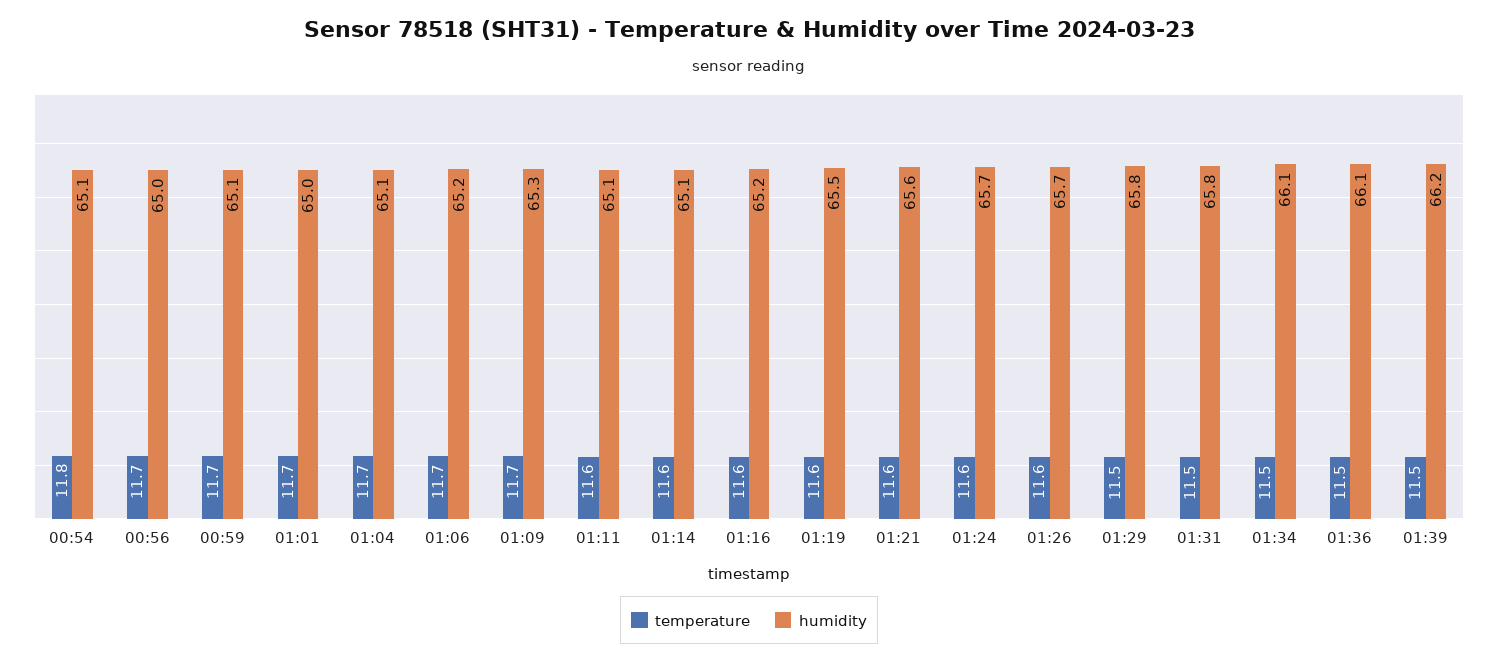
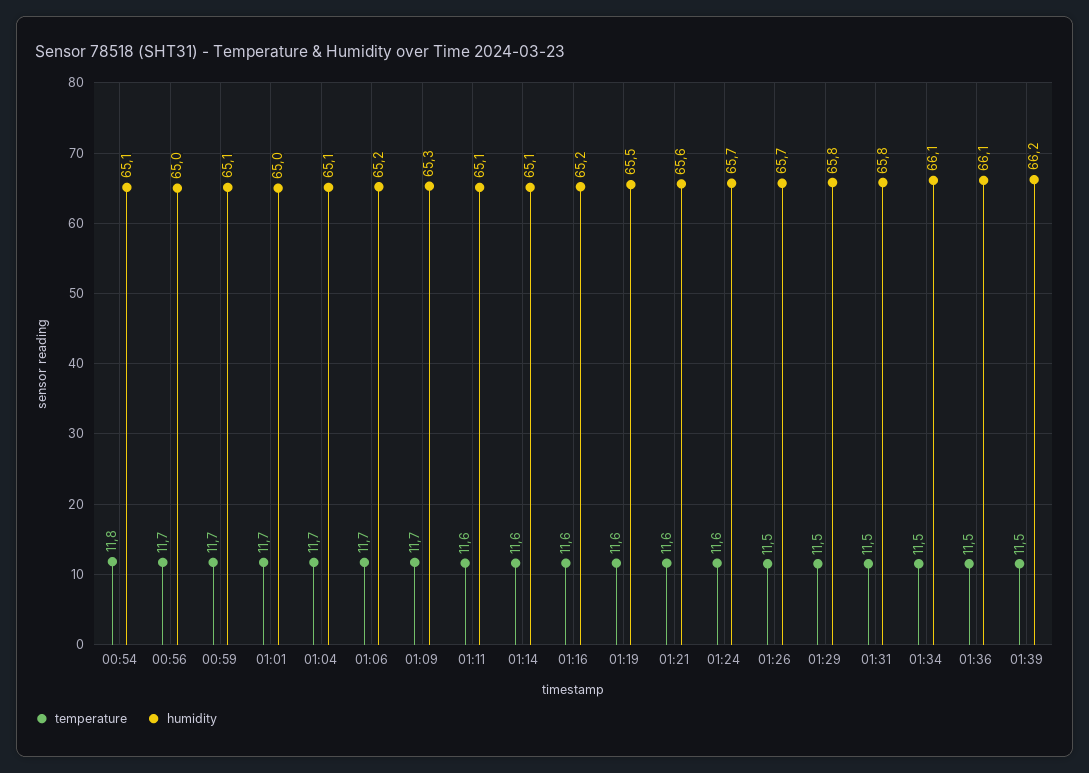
  {
    "temperature": {
      "00:54": 11.8,
      "00:56": 11.7,
      "00:59": 11.7,
      "01:01": 11.7,
      "01:04": 11.7,
      "01:06": 11.7,
      "01:09": 11.7,
      "01:11": 11.6,
      "01:14": 11.6,
      "01:16": 11.6,
      "01:19": 11.6,
      "01:21": 11.6,
      "01:24": 11.6,
-     "01:26": 11.6,
+     "01:26": 11.5,
      "01:29": 11.5,
      "01:31": 11.5,
      "01:34": 11.5,
      "01:36": 11.5,
      "01:39": 11.5
    },
    "humidity": {
      "00:54": 65.1,
      "00:56": 65,
      "00:59": 65.1,
      "01:01": 65,
      "01:04": 65.1,
      "01:06": 65.2,
      "01:09": 65.3,
      "01:11": 65.1,
      "01:14": 65.1,
      "01:16": 65.2,
      "01:19": 65.5,
      "01:21": 65.6,
      "01:24": 65.7,
      "01:26": 65.7,
      "01:29": 65.8,
      "01:31": 65.8,
      "01:34": 66.1,
      "01:36": 66.1,
      "01:39": 66.2
    }
  }

